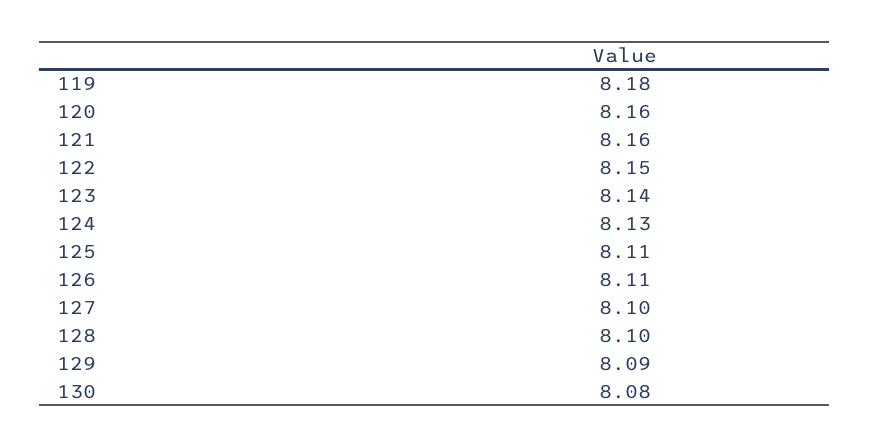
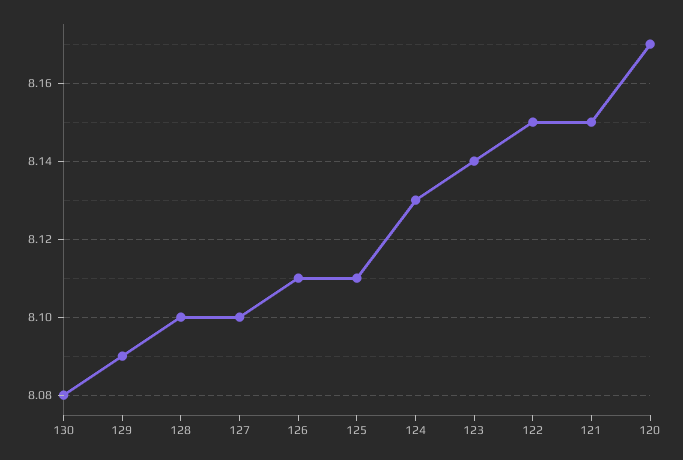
  {
-   "119": 8.18,
-   "120": 8.16,
+   "120": 8.17,
-   "121": 8.16,
+   "121": 8.15,
    "122": 8.15,
    "123": 8.14,
    "124": 8.13,
    "125": 8.11,
    "126": 8.11,
    "127": 8.1,
    "128": 8.1,
    "129": 8.09,
    "130": 8.08
  }

